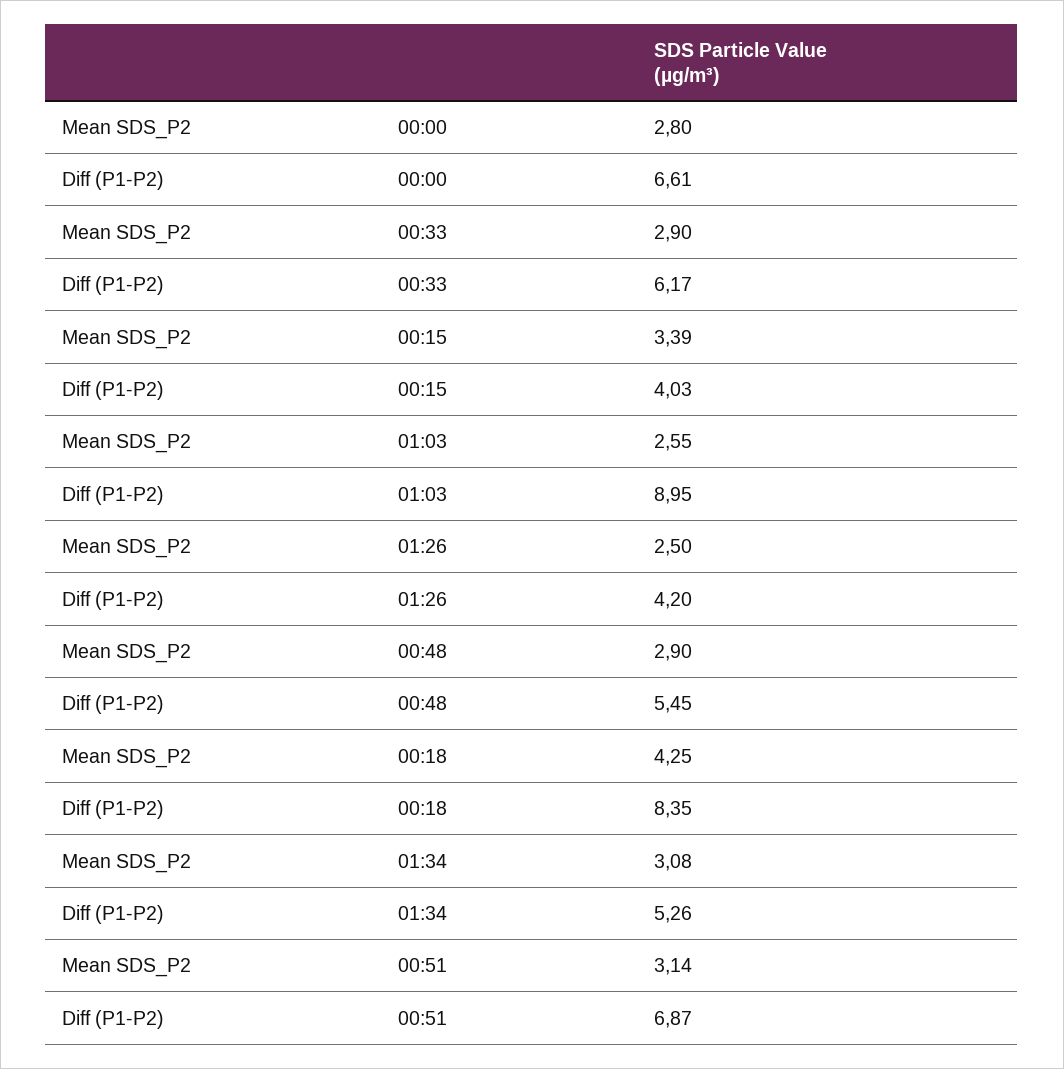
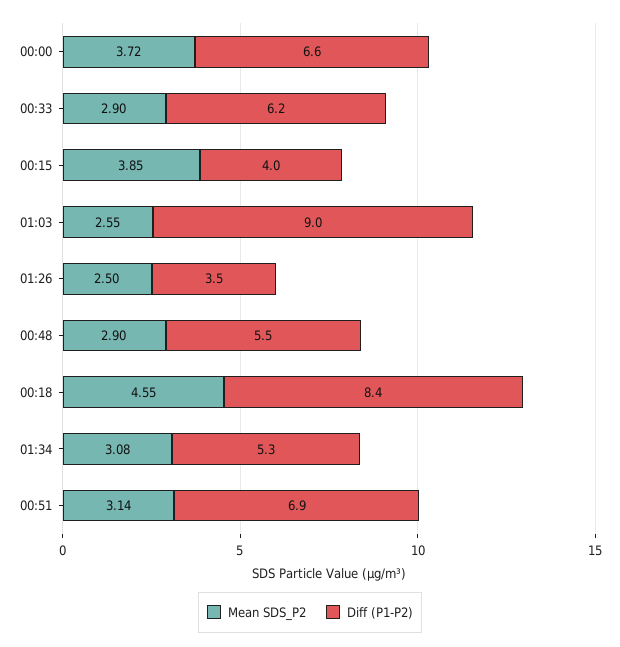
  {
    "Mean SDS_P2": {
-     "00:00": 2.8,
+     "00:00": 3.72,
      "00:33": 2.9,
-     "00:15": 3.39,
+     "00:15": 3.85,
      "01:03": 2.55,
      "01:26": 2.5,
      "00:48": 2.9,
-     "00:18": 4.25,
+     "00:18": 4.55,
      "01:34": 3.08,
      "00:51": 3.14
    },
    "Diff (P1-P2)": {
      "00:00": 6.61,
      "00:33": 6.17,
      "00:15": 4.03,
      "01:03": 8.95,
-     "01:26": 4.2,
+     "01:26": 3.5,
      "00:48": 5.45,
      "00:18": 8.35,
      "01:34": 5.26,
      "00:51": 6.87
    }
  }

